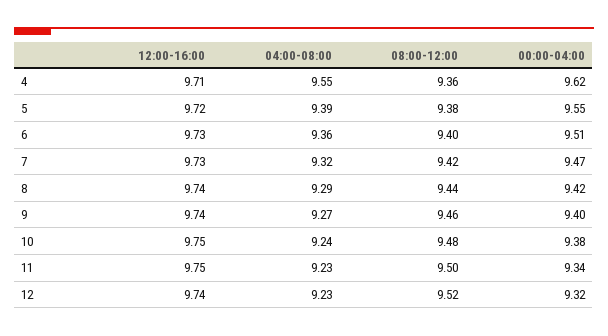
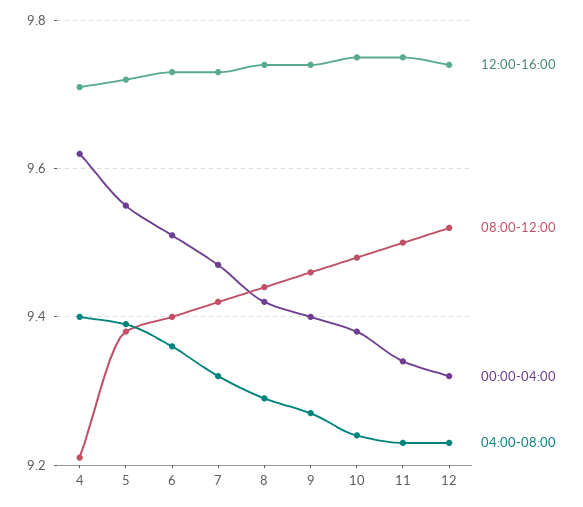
  {
    "12:00-16:00": {
      "4": 9.71,
      "5": 9.72,
      "6": 9.73,
      "7": 9.73,
      "8": 9.74,
      "9": 9.74,
      "10": 9.75,
      "11": 9.75,
      "12": 9.74
    },
    "04:00-08:00": {
-     "4": 9.55,
+     "4": 9.4,
      "5": 9.39,
      "6": 9.36,
      "7": 9.32,
      "8": 9.29,
      "9": 9.27,
      "10": 9.24,
      "11": 9.23,
      "12": 9.23
    },
    "08:00-12:00": {
-     "4": 9.36,
+     "4": 9.2,
      "5": 9.38,
      "6": 9.4,
      "7": 9.42,
      "8": 9.44,
      "9": 9.46,
      "10": 9.48,
      "11": 9.5,
      "12": 9.52
    },
    "00:00-04:00": {
      "4": 9.62,
      "5": 9.55,
      "6": 9.51,
      "7": 9.47,
      "8": 9.42,
      "9": 9.4,
      "10": 9.38,
      "11": 9.34,
      "12": 9.32
    }
  }

